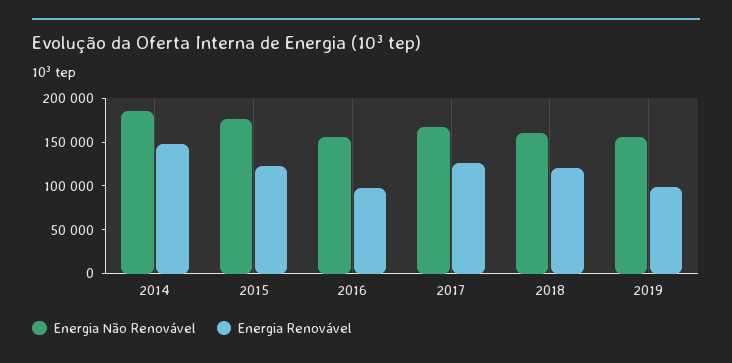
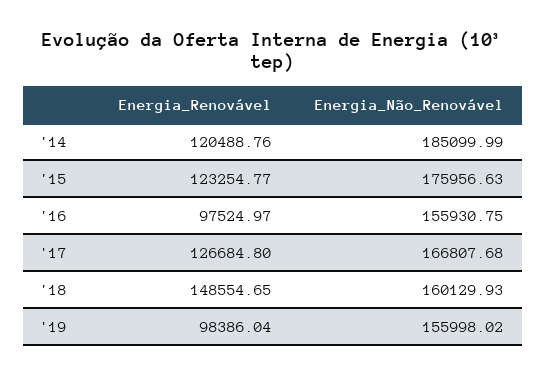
  {
    "Energia Não Renovável": {
      "2014": 185099.99,
      "2015": 175956.63,
      "2016": 155930.75,
      "2017": 166807.68,
      "2018": 160129.93,
      "2019": 155998.02
    },
    "Energia Renovável": {
-     "2014": 150000,
+     "2014": 120488.76,
      "2015": 123254.77,
      "2016": 97524.97,
      "2017": 126684.8,
-     "2018": 120000,
+     "2018": 148554.65,
      "2019": 98386.04
    }
  }

